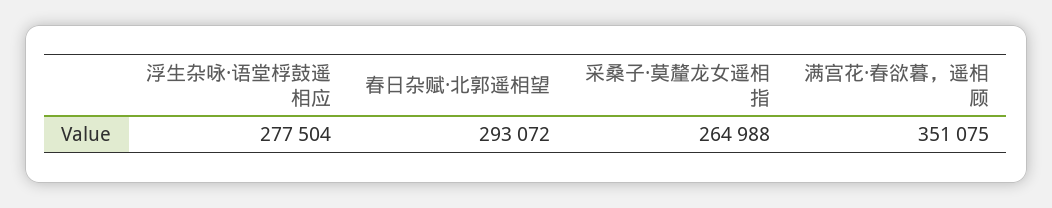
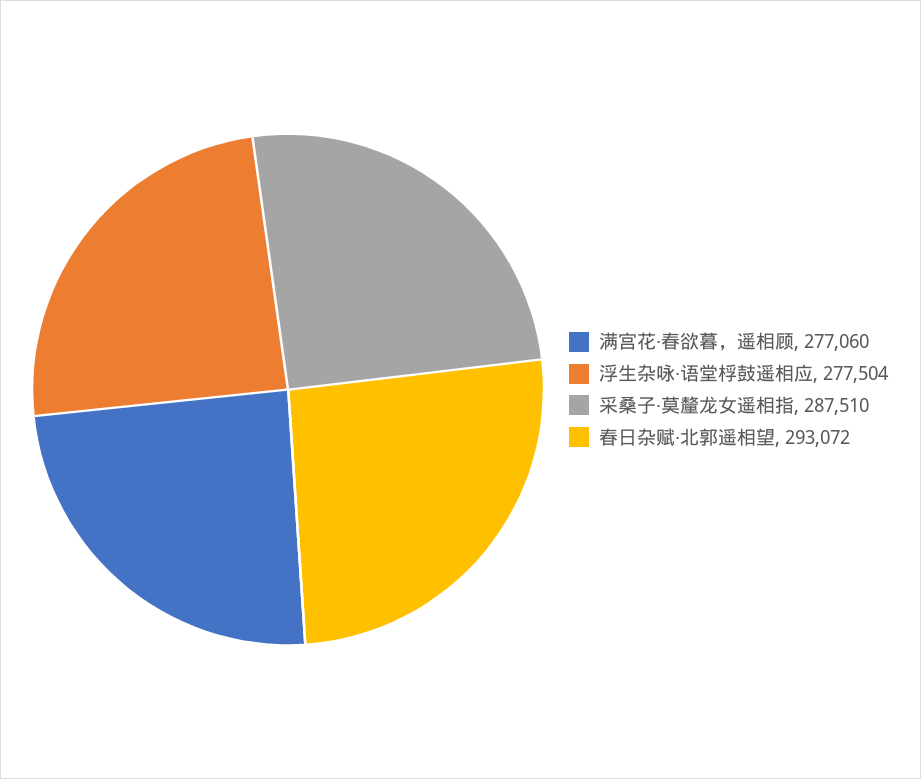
  {
    "浮生杂咏·语堂桴鼓遥相应": 277504,
    "春日杂赋·北郭遥相望": 293072,
-   "采桑子·莫釐龙女遥相指": 264988,
+   "采桑子·莫釐龙女遥相指": 287510,
-   "满宫花·春欲暮，遥相顾": 351075
+   "满宫花·春欲暮，遥相顾": 277060
  }

